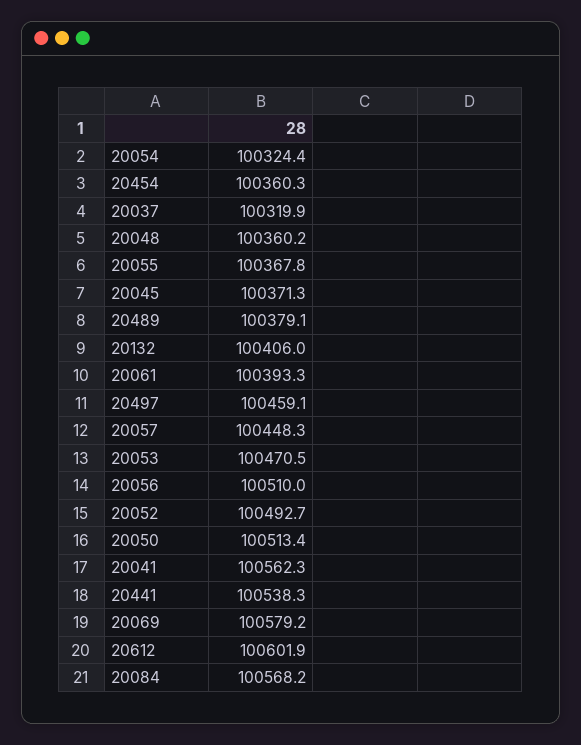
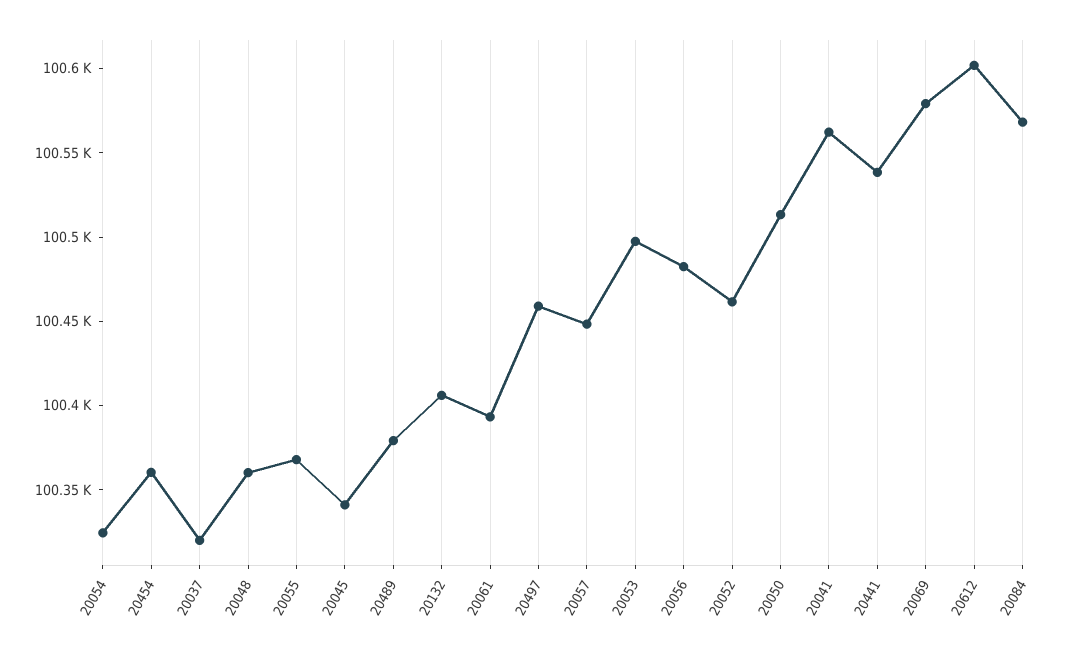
  {
    "20054": 100324.4,
    "20454": 100360.3,
    "20037": 100319.9,
    "20048": 100360.2,
    "20055": 100367.8,
-   "20045": 100371.3,
+   "20045": 100340,
    "20489": 100379.1,
    "20132": 100406,
    "20061": 100393.3,
    "20497": 100459.1,
    "20057": 100448.3,
-   "20053": 100470.5,
+   "20053": 100500,
-   "20056": 100510,
+   "20056": 100480,
-   "20052": 100492.7,
+   "20052": 100460,
    "20050": 100513.4,
    "20041": 100562.3,
    "20441": 100538.3,
    "20069": 100579.2,
    "20612": 100601.9,
    "20084": 100568.2
  }

